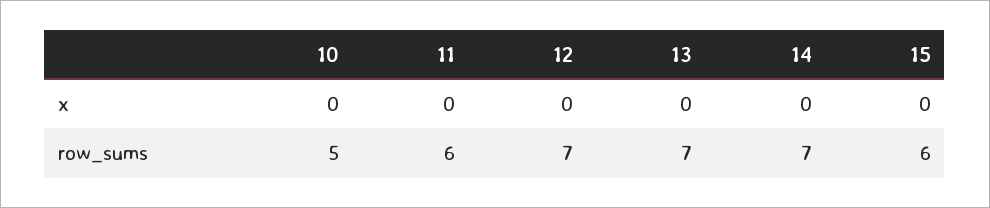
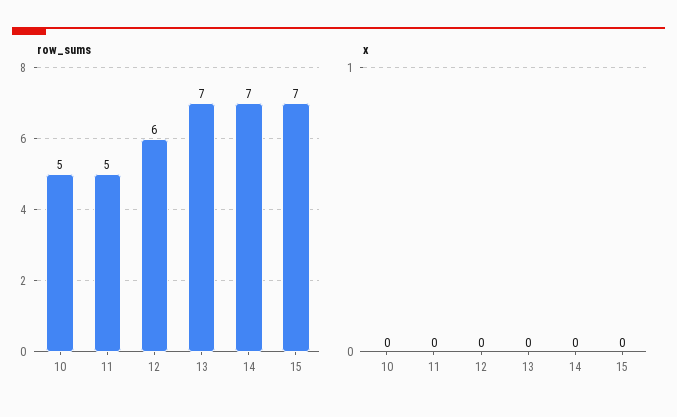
  {
    "x": {
      "10": 0,
      "11": 0,
      "12": 0,
      "13": 0,
      "14": 0,
      "15": 0
    },
    "row_sums": {
      "10": 5,
-     "11": 6,
+     "11": 5,
-     "12": 7,
+     "12": 6,
      "13": 7,
      "14": 7,
-     "15": 6
+     "15": 7
    }
  }

